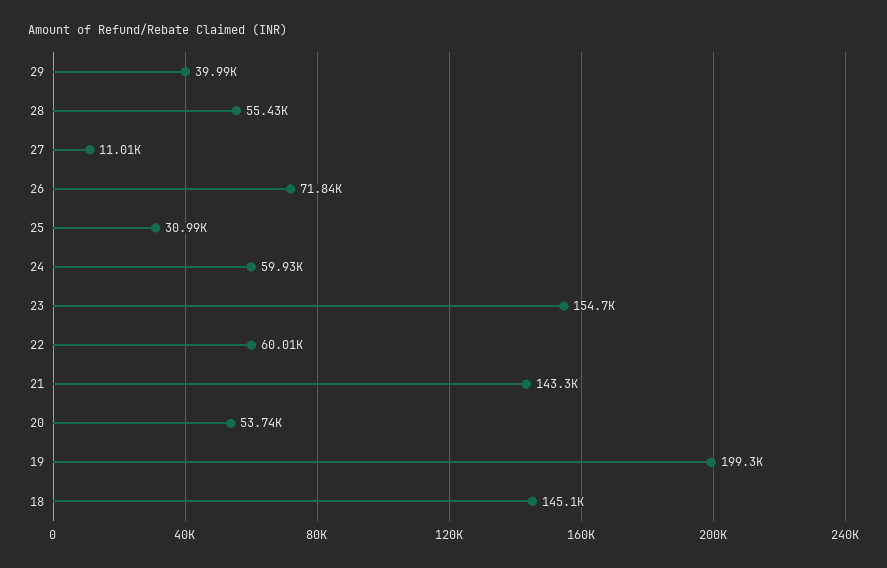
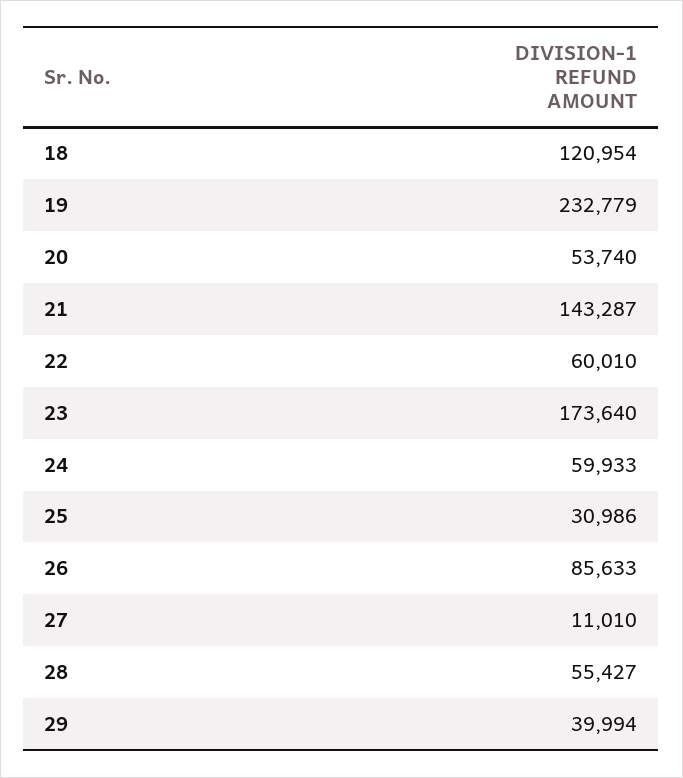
  {
    "29": 39994,
    "28": 55427,
    "27": 11010,
-   "26": 71840,
+   "26": 85633,
    "25": 30986,
    "24": 59933,
-   "23": 154700,
+   "23": 173640,
    "22": 60010,
    "21": 143287,
    "20": 53740,
-   "19": 199300,
+   "19": 232779,
-   "18": 145100
+   "18": 120954
  }

